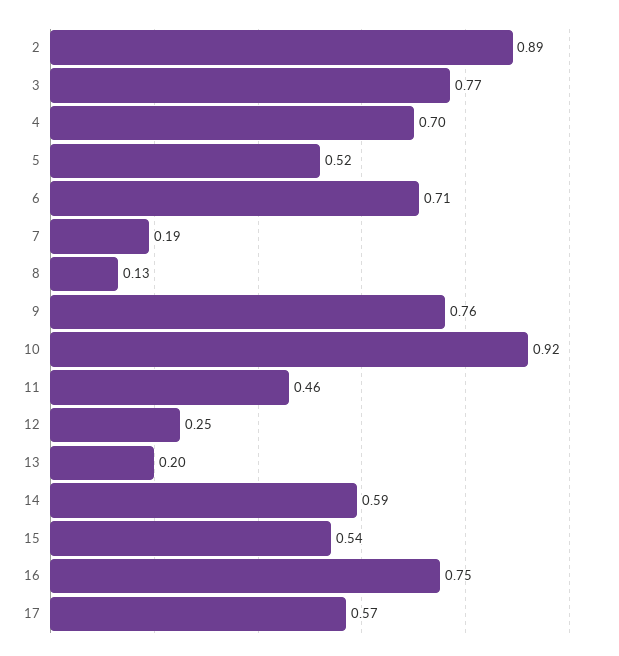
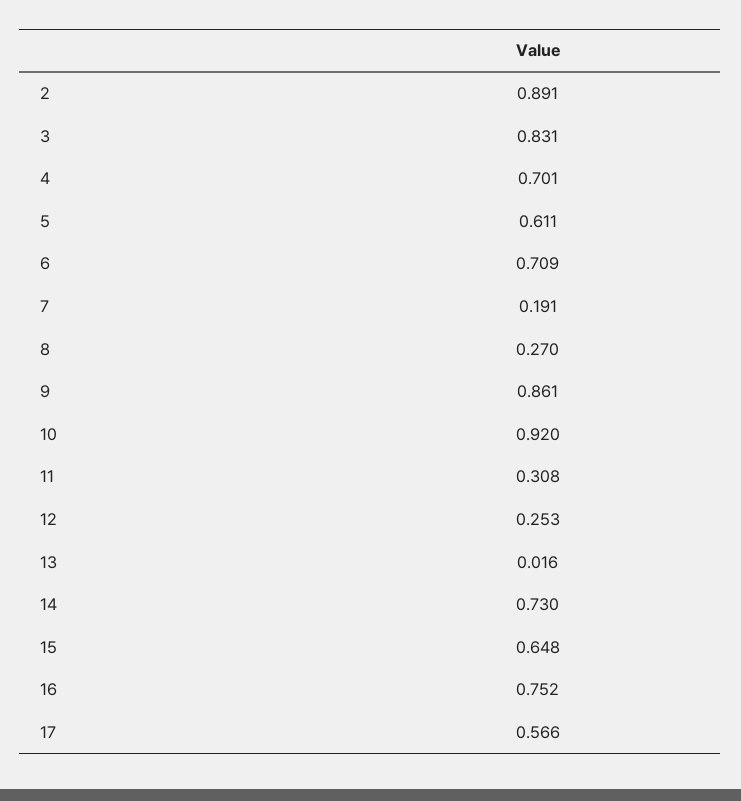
  {
    "2": 0.891,
-   "3": 0.77,
+   "3": 0.831,
    "4": 0.701,
-   "5": 0.52,
+   "5": 0.611,
    "6": 0.709,
    "7": 0.191,
-   "8": 0.13,
+   "8": 0.27,
-   "9": 0.76,
+   "9": 0.861,
    "10": 0.92,
-   "11": 0.46,
+   "11": 0.308,
    "12": 0.253,
-   "13": 0.2,
+   "13": 0.016,
-   "14": 0.59,
+   "14": 0.73,
-   "15": 0.54,
+   "15": 0.648,
    "16": 0.752,
    "17": 0.566
  }

